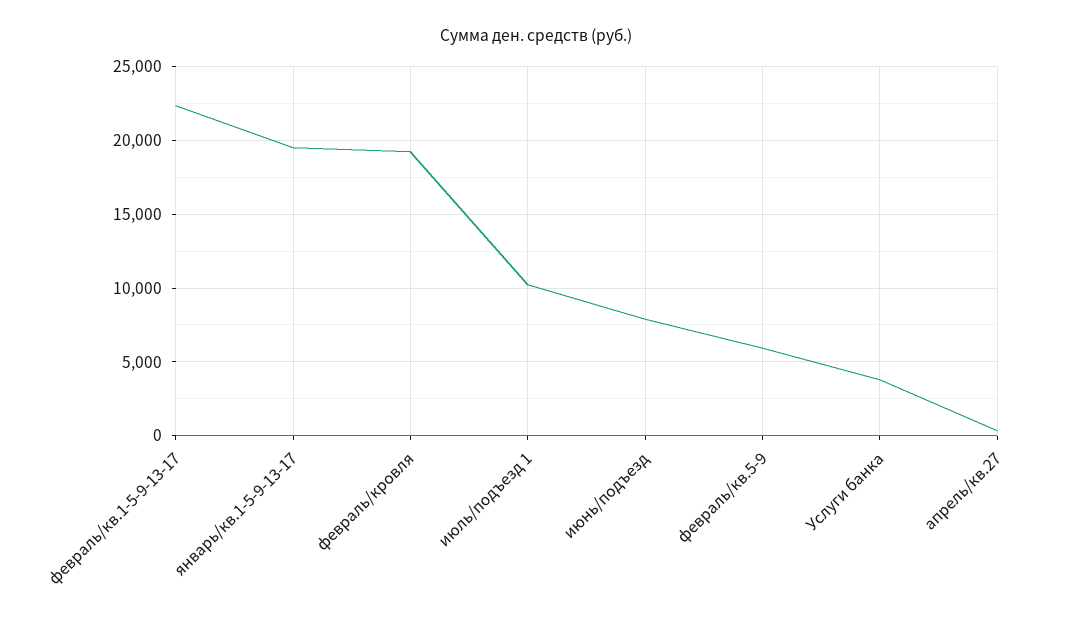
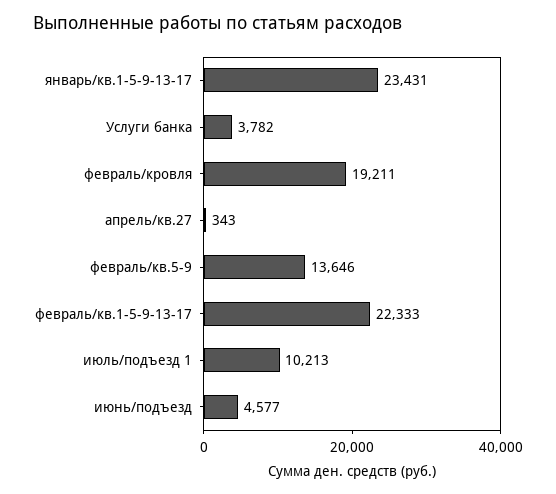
  {
    "февраль/кв.1-5-9-13-17": 22333,
-   "январь/кв.1-5-9-13-17": 19500,
+   "январь/кв.1-5-9-13-17": 23431,
    "февраль/кровля": 19211,
    "июль/подъезд 1": 10213,
-   "июнь/подъезд": 8000,
+   "июнь/подъезд": 4577,
-   "февраль/кв.5-9": 6000,
+   "февраль/кв.5-9": 13646,
    "Услуги банка": 3782,
    "апрель/кв.27": 343
  }

